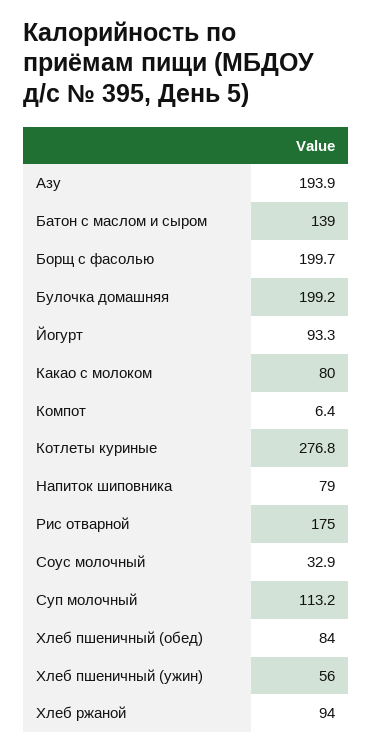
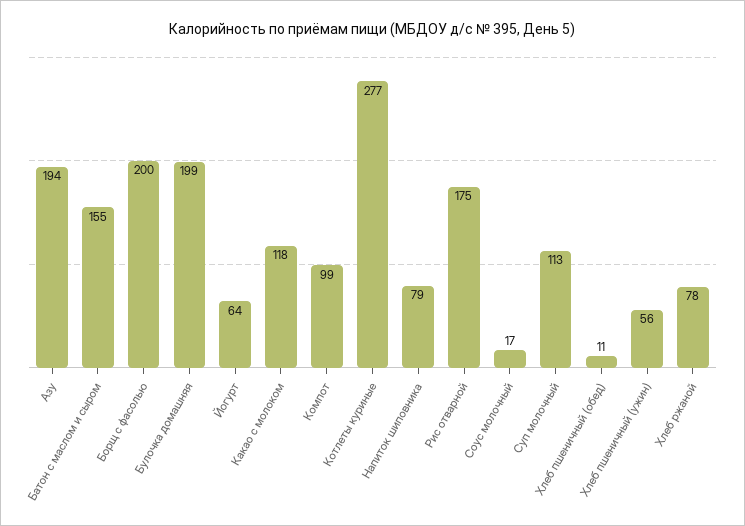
  {
    "Азу": 193.9,
-   "Батон с маслом и сыром": 139,
+   "Батон с маслом и сыром": 155,
    "Борщ с фасолью": 199.7,
    "Булочка домашняя": 199.2,
-   "Йогурт": 93.3,
+   "Йогурт": 64,
-   "Какао с молоком": 80,
+   "Какао с молоком": 118,
-   "Компот": 6.4,
+   "Компот": 99,
    "Котлеты куриные": 276.8,
    "Напиток шиповника": 79,
    "Рис отварной": 175,
-   "Соус молочный": 32.9,
+   "Соус молочный": 17,
    "Суп молочный": 113.2,
-   "Хлеб пшеничный (обед)": 84,
+   "Хлеб пшеничный (обед)": 11,
    "Хлеб пшеничный (ужин)": 56,
-   "Хлеб ржаной": 94
+   "Хлеб ржаной": 78
  }

